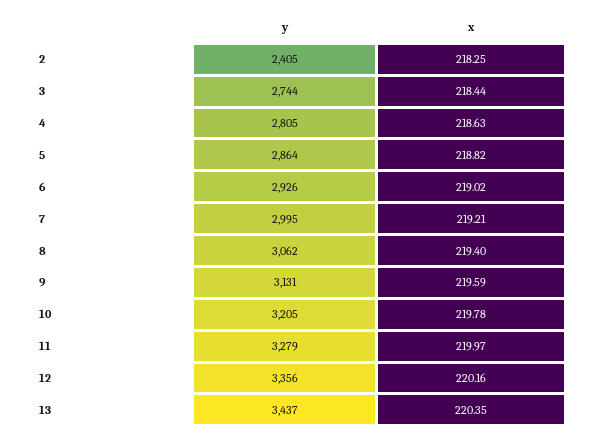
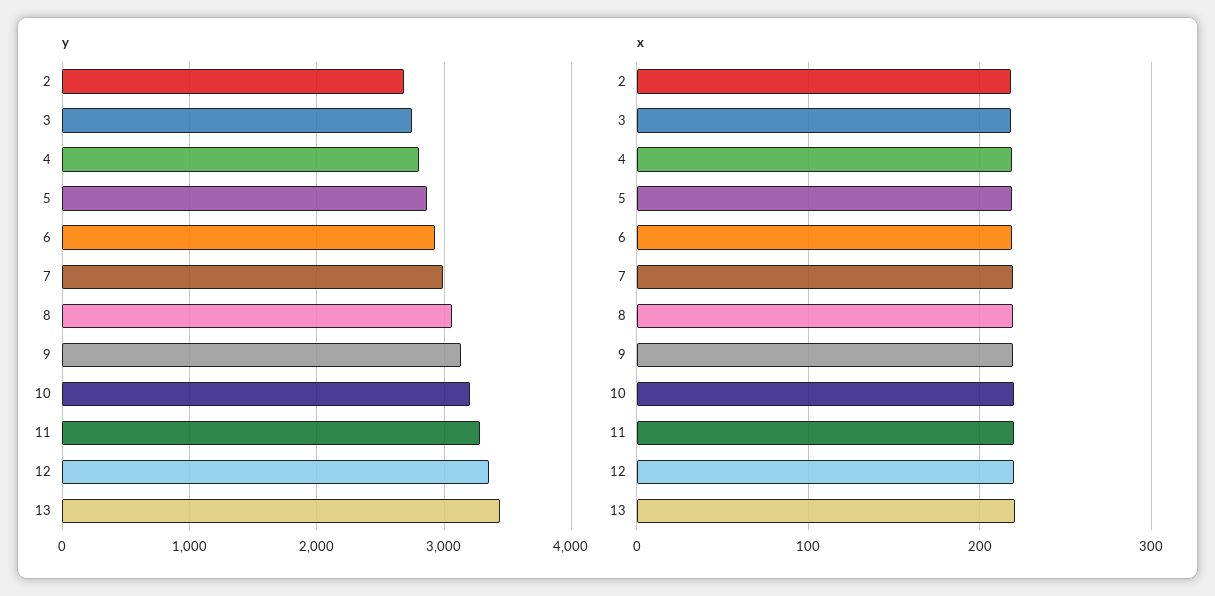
  {
    "y": {
-     "2": 2405,
+     "2": 2700,
      "3": 2744,
      "4": 2805,
      "5": 2864,
      "6": 2926,
      "7": 2995,
      "8": 3062,
      "9": 3131,
      "10": 3205,
      "11": 3279,
      "12": 3356,
      "13": 3437
    },
    "x": {
      "2": 218.25,
      "3": 218.44,
      "4": 218.63,
      "5": 218.82,
      "6": 219.02,
      "7": 219.21,
      "8": 219.4,
      "9": 219.59,
      "10": 219.78,
      "11": 219.97,
      "12": 220.16,
      "13": 220.35
    }
  }

